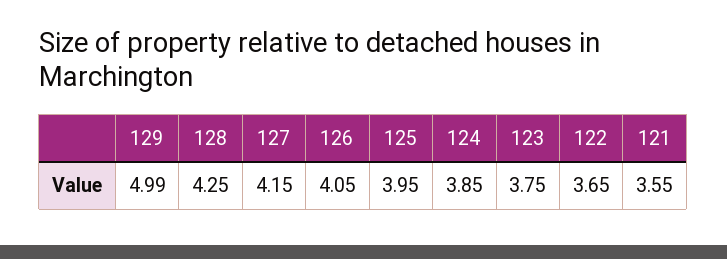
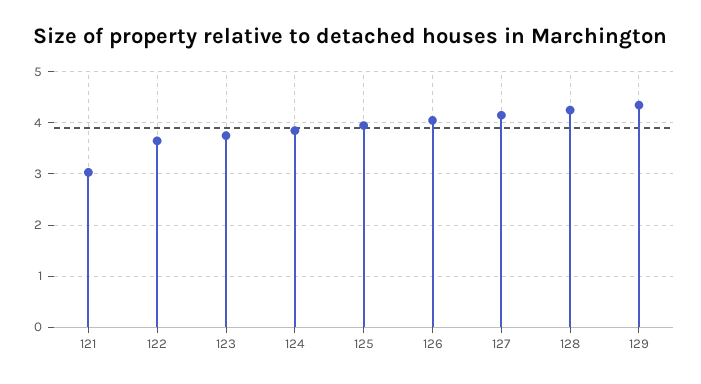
  {
-   "129": 4.99,
+   "129": 4.4,
    "128": 4.25,
    "127": 4.15,
    "126": 4.05,
    "125": 3.95,
    "124": 3.85,
    "123": 3.75,
    "122": 3.65,
-   "121": 3.55
+   "121": 3
  }

